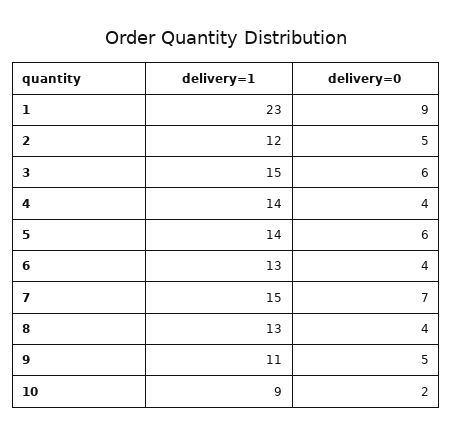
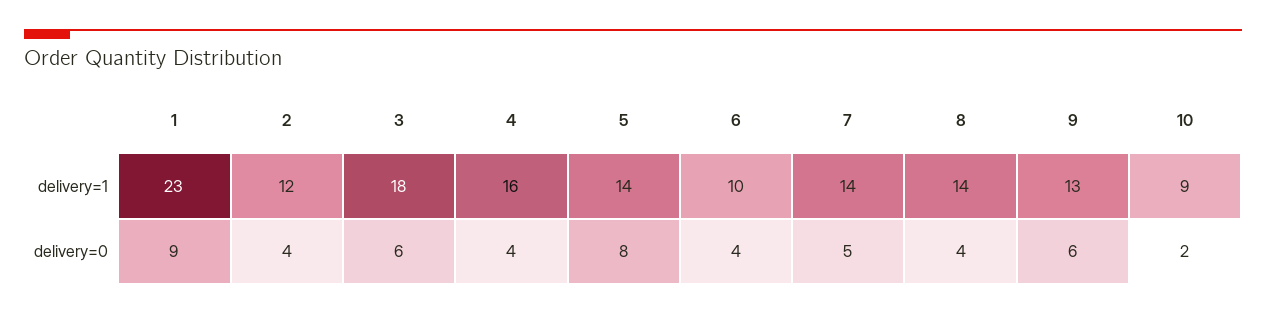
  {
    "delivery=1": {
      "1": 23,
      "2": 12,
-     "3": 15,
+     "3": 18,
-     "4": 14,
+     "4": 16,
      "5": 14,
-     "6": 13,
+     "6": 10,
-     "7": 15,
+     "7": 14,
-     "8": 13,
+     "8": 14,
-     "9": 11,
+     "9": 13,
      "10": 9
    },
    "delivery=0": {
      "1": 9,
-     "2": 5,
+     "2": 4,
      "3": 6,
      "4": 4,
-     "5": 6,
+     "5": 8,
      "6": 4,
-     "7": 7,
+     "7": 5,
      "8": 4,
-     "9": 5,
+     "9": 6,
      "10": 2
    }
  }

